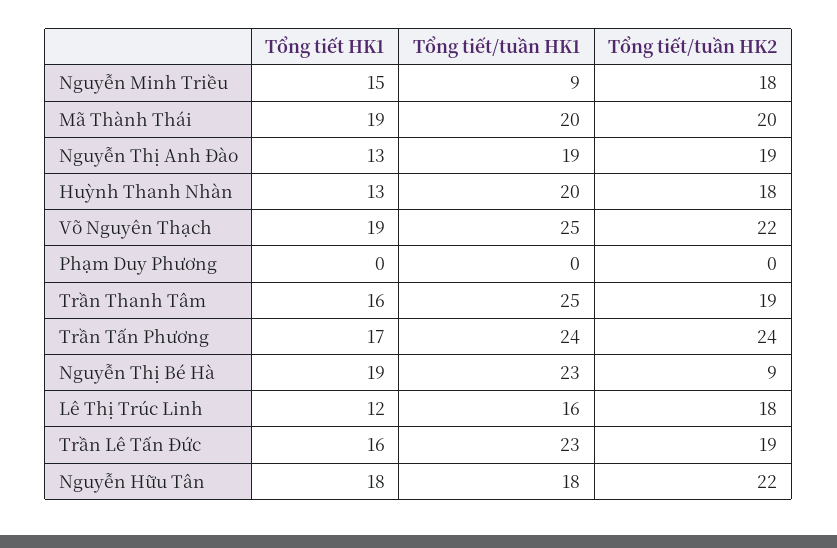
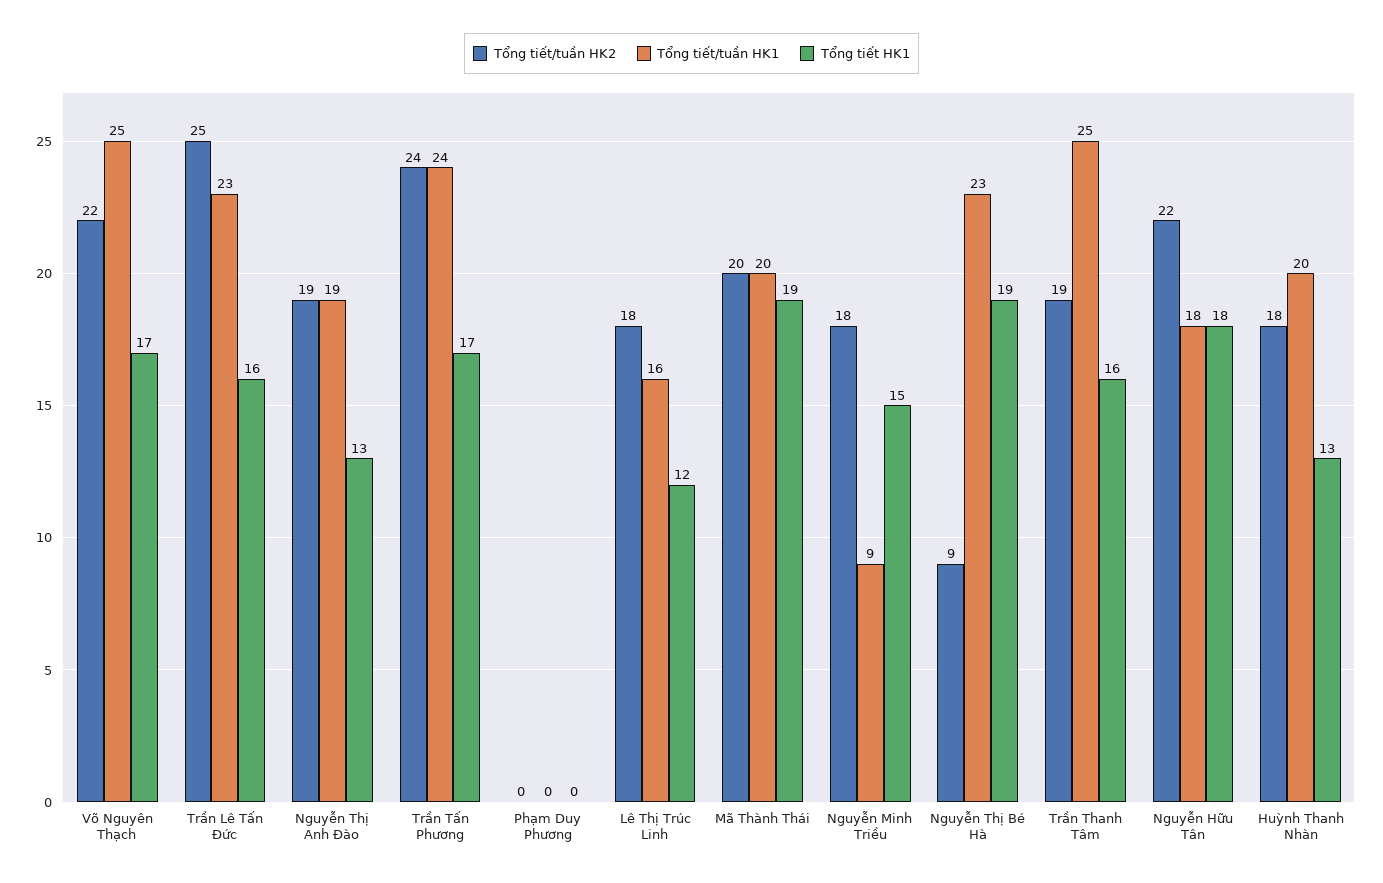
  {
    "Tổng tiết HK1": {
      "Nguyễn Minh Triều": 15,
      "Mã Thành Thái": 19,
      "Nguyễn Thị Anh Đào": 13,
      "Huỳnh Thanh Nhàn": 13,
-     "Võ Nguyên Thạch": 19,
+     "Võ Nguyên Thạch": 17,
      "Phạm Duy Phương": 0,
      "Trần Thanh Tâm": 16,
      "Trần Tấn Phương": 17,
      "Nguyễn Thị Bé Hà": 19,
      "Lê Thị Trúc Linh": 12,
      "Trần Lê Tấn Đức": 16,
      "Nguyễn Hữu Tân": 18
    },
    "Tổng tiết/tuần HK1": {
      "Nguyễn Minh Triều": 9,
      "Mã Thành Thái": 20,
      "Nguyễn Thị Anh Đào": 19,
      "Huỳnh Thanh Nhàn": 20,
      "Võ Nguyên Thạch": 25,
      "Phạm Duy Phương": 0,
      "Trần Thanh Tâm": 25,
      "Trần Tấn Phương": 24,
      "Nguyễn Thị Bé Hà": 23,
      "Lê Thị Trúc Linh": 16,
      "Trần Lê Tấn Đức": 23,
      "Nguyễn Hữu Tân": 18
    },
    "Tổng tiết/tuần HK2": {
      "Nguyễn Minh Triều": 18,
      "Mã Thành Thái": 20,
      "Nguyễn Thị Anh Đào": 19,
      "Huỳnh Thanh Nhàn": 18,
      "Võ Nguyên Thạch": 22,
      "Phạm Duy Phương": 0,
      "Trần Thanh Tâm": 19,
      "Trần Tấn Phương": 24,
      "Nguyễn Thị Bé Hà": 9,
      "Lê Thị Trúc Linh": 18,
-     "Trần Lê Tấn Đức": 19,
+     "Trần Lê Tấn Đức": 25,
      "Nguyễn Hữu Tân": 22
    }
  }

